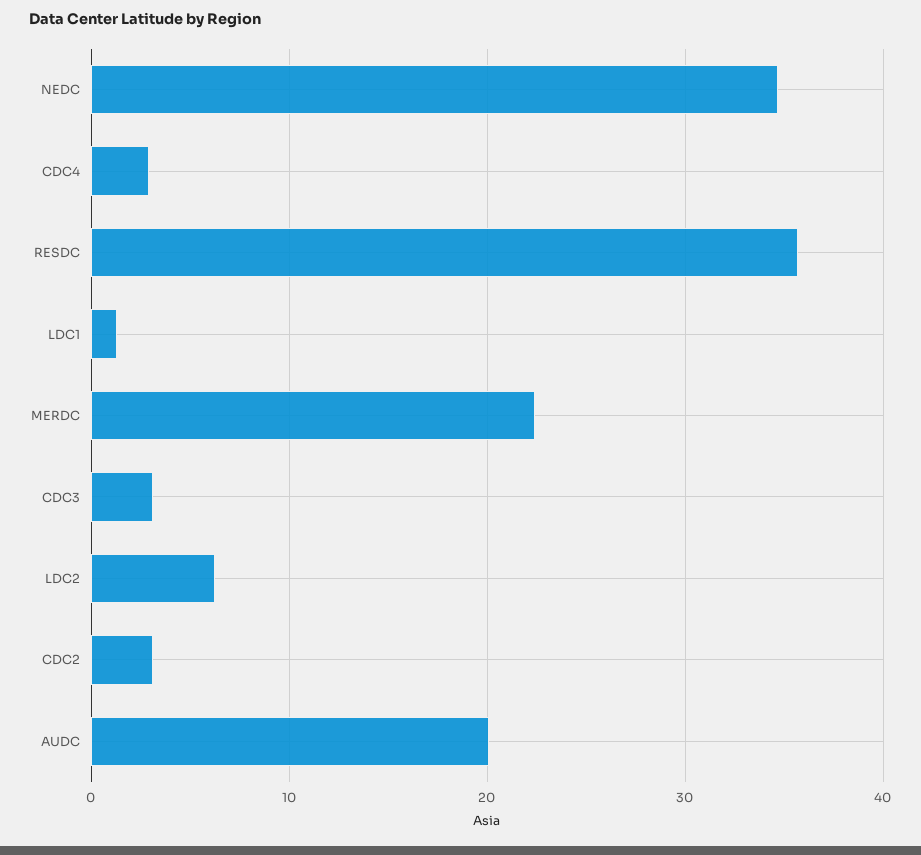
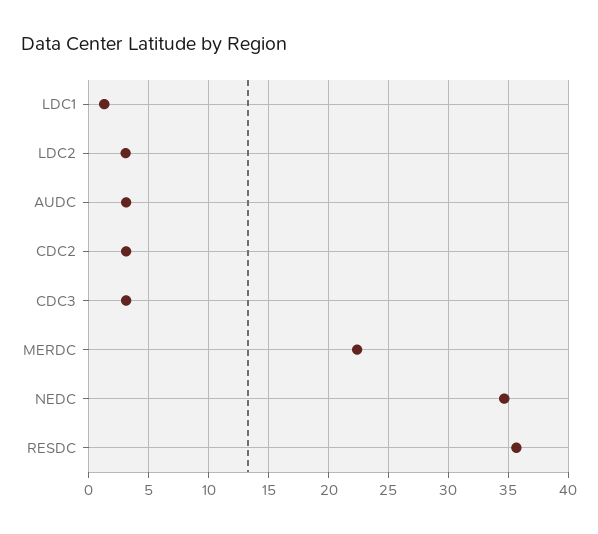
  {
    "NEDC": 35,
-   "CDC4": 3,
    "RESDC": 36,
    "LDC1": 1,
    "MERDC": 22,
    "CDC3": 3,
-   "LDC2": 6,
+   "LDC2": 3,
    "CDC2": 3,
-   "AUDC": 20
+   "AUDC": 3
  }

